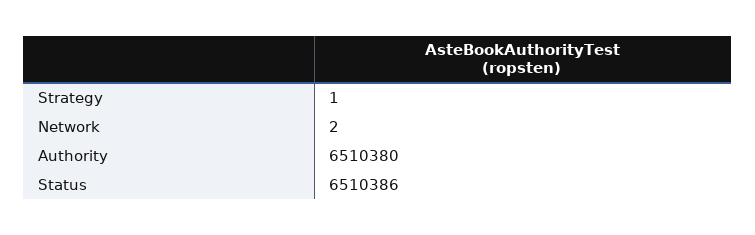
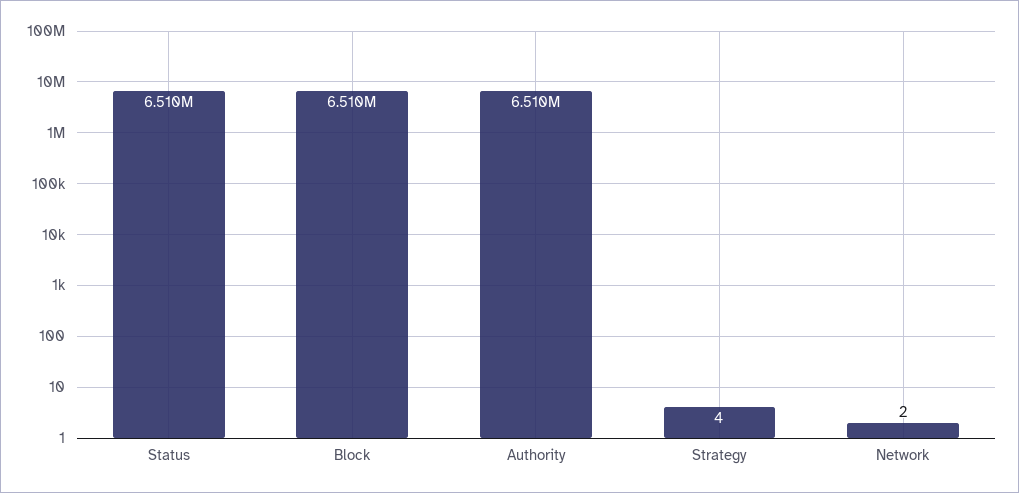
  {
-   "Strategy": 1,
+   "Strategy": 4,
    "Network": 2,
    "Authority": 6510380,
-   "Status": 6510386
+   "Status": 6510386,
+   "Block": 6510000
  }

